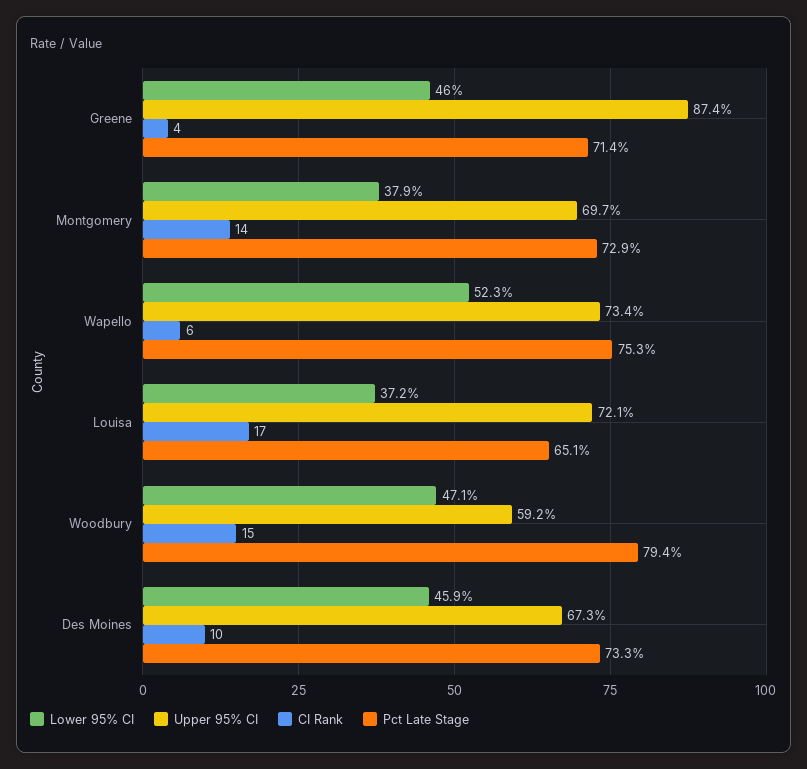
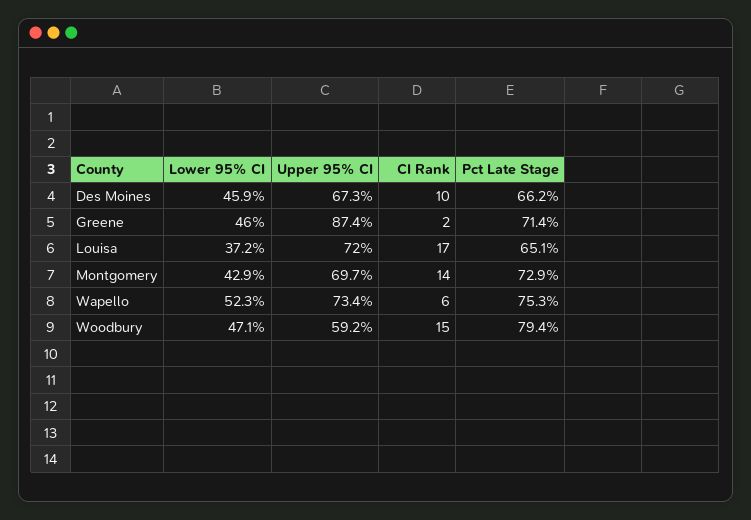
  {
    "Lower 95% CI": {
      "Greene": 46,
-     "Montgomery": 37.9,
+     "Montgomery": 42.9,
      "Wapello": 52.3,
      "Louisa": 37.2,
      "Woodbury": 47.1,
      "Des Moines": 45.9
    },
    "Upper 95% CI": {
      "Greene": 87.4,
      "Montgomery": 69.7,
      "Wapello": 73.4,
-     "Louisa": 72.1,
+     "Louisa": 72,
      "Woodbury": 59.2,
      "Des Moines": 67.3
    },
    "CI Rank": {
-     "Greene": 4,
+     "Greene": 2,
      "Montgomery": 14,
      "Wapello": 6,
      "Louisa": 17,
      "Woodbury": 15,
      "Des Moines": 10
    },
    "Pct Late Stage": {
      "Greene": 71.4,
      "Montgomery": 72.9,
      "Wapello": 75.3,
      "Louisa": 65.1,
      "Woodbury": 79.4,
-     "Des Moines": 73.3
+     "Des Moines": 66.2
    }
  }

